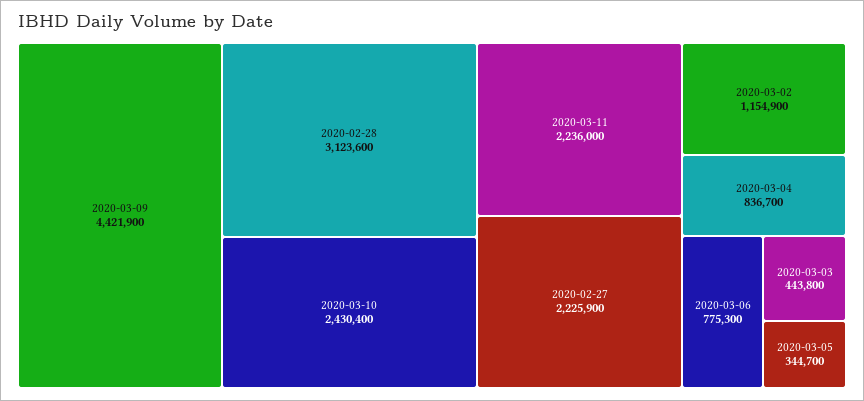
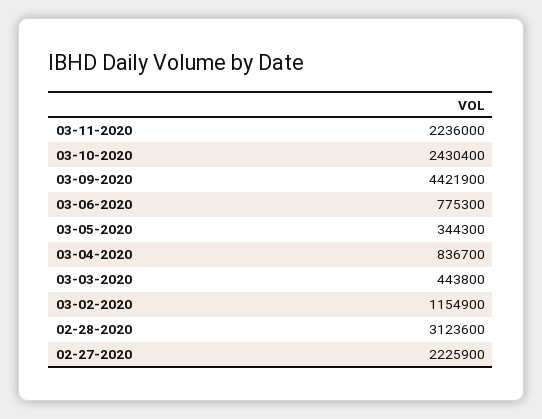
  {
    "2020-03-09": 4421900,
    "2020-02-28": 3123600,
    "2020-03-10": 2430400,
    "2020-03-11": 2236000,
    "2020-02-27": 2225900,
    "2020-03-02": 1154900,
    "2020-03-04": 836700,
    "2020-03-06": 775300,
    "2020-03-03": 443800,
-   "2020-03-05": 344700
+   "2020-03-05": 344300
  }

